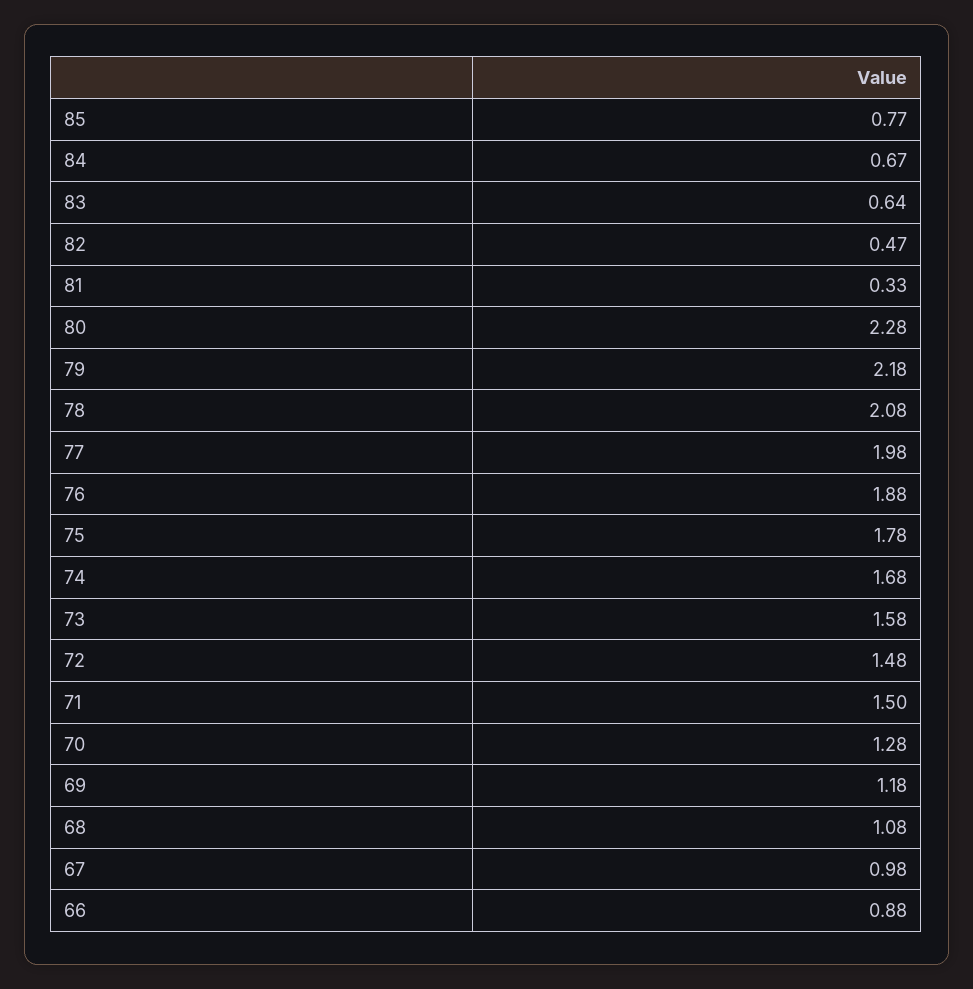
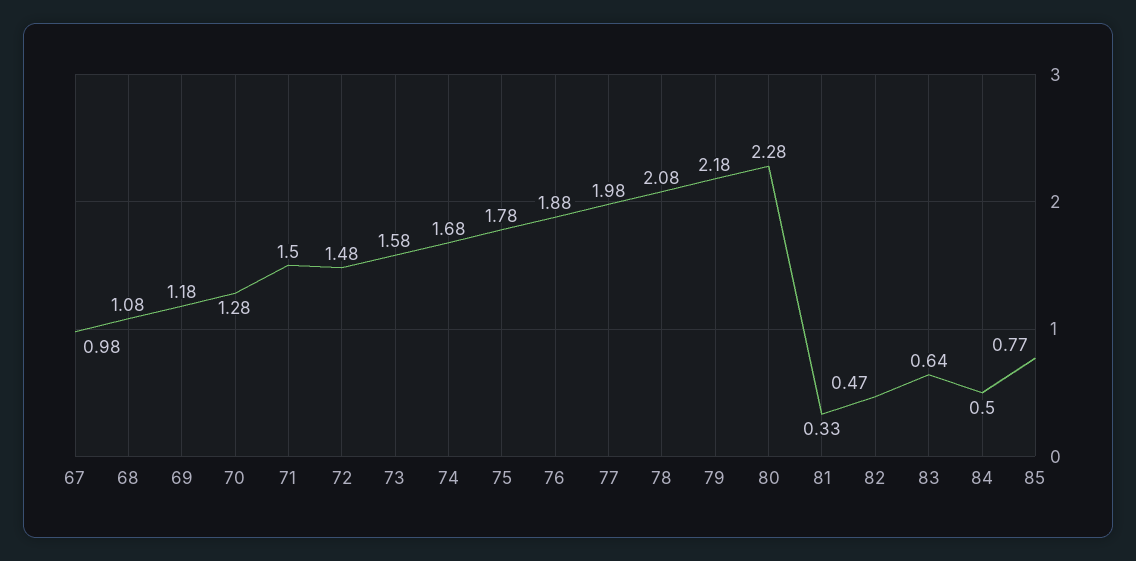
  {
    "85": 0.77,
-   "84": 0.67,
+   "84": 0.5,
    "83": 0.64,
    "82": 0.47,
    "81": 0.33,
    "80": 2.28,
    "79": 2.18,
    "78": 2.08,
    "77": 1.98,
    "76": 1.88,
    "75": 1.78,
    "74": 1.68,
    "73": 1.58,
    "72": 1.48,
    "71": 1.5,
    "70": 1.28,
    "69": 1.18,
    "68": 1.08,
-   "67": 0.98,
+   "67": 0.98
-   "66": 0.88
  }

